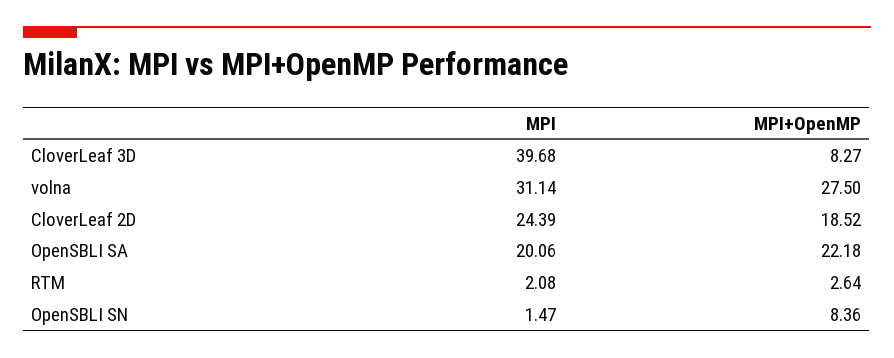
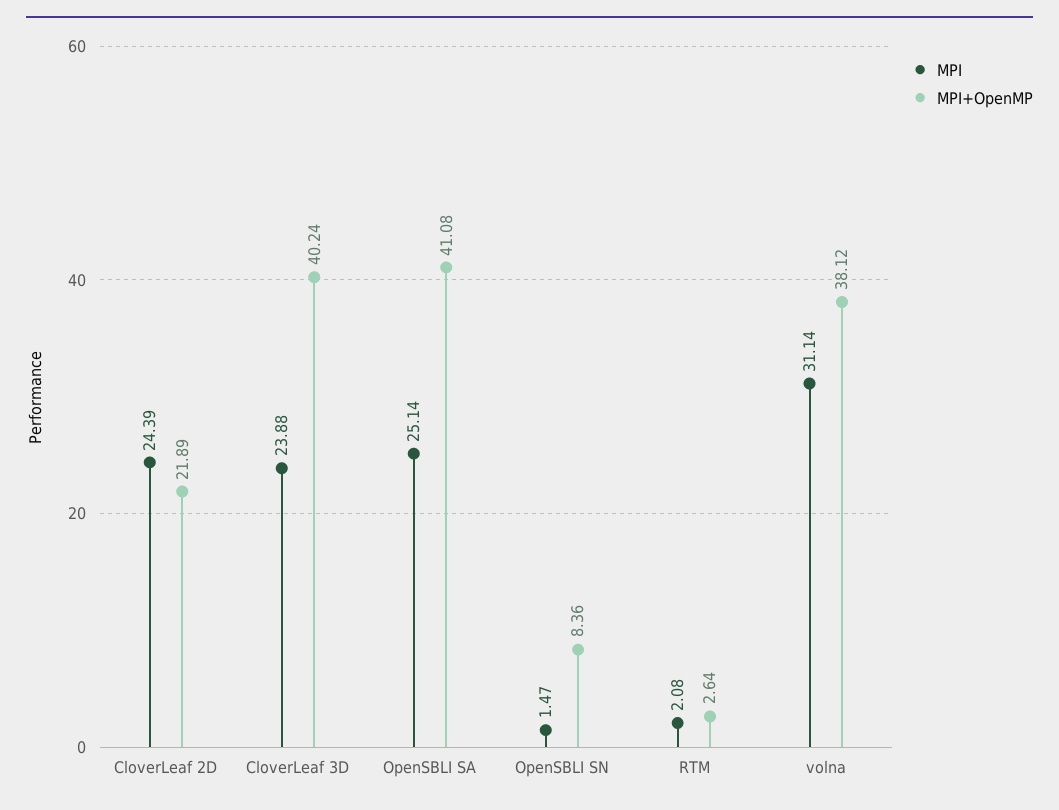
  {
    "MPI": {
-     "CloverLeaf 3D": 39.68,
+     "CloverLeaf 3D": 23.88,
      "volna": 31.14,
      "CloverLeaf 2D": 24.39,
-     "OpenSBLI SA": 20.06,
+     "OpenSBLI SA": 25.14,
      "RTM": 2.08,
      "OpenSBLI SN": 1.47
    },
    "MPI+OpenMP": {
-     "CloverLeaf 3D": 8.27,
+     "CloverLeaf 3D": 40.24,
-     "volna": 27.5,
+     "volna": 38.12,
-     "CloverLeaf 2D": 18.52,
+     "CloverLeaf 2D": 21.89,
-     "OpenSBLI SA": 22.18,
+     "OpenSBLI SA": 41.08,
      "RTM": 2.64,
      "OpenSBLI SN": 8.36
    }
  }

